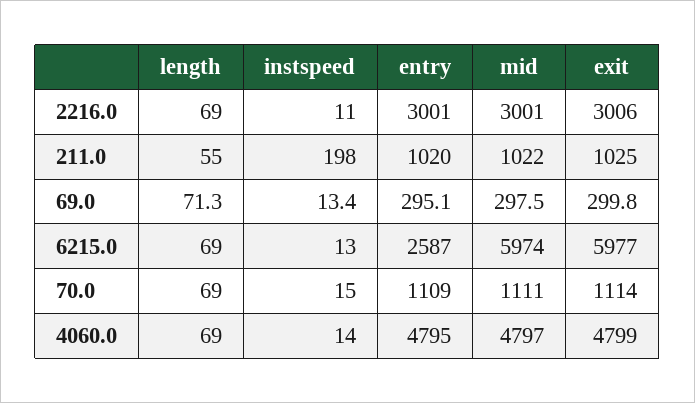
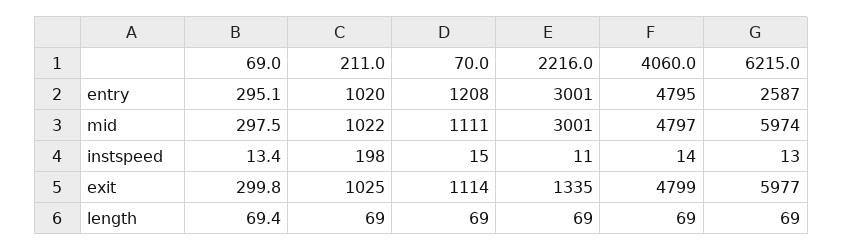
  {
    "length": {
      "2216.0": 69,
-     "211.0": 55,
+     "211.0": 69,
-     "69.0": 71.3,
+     "69.0": 69.4,
      "6215.0": 69,
      "70.0": 69,
      "4060.0": 69
    },
    "instspeed": {
      "2216.0": 11,
      "211.0": 198,
      "69.0": 13.4,
      "6215.0": 13,
      "70.0": 15,
      "4060.0": 14
    },
    "entry": {
      "2216.0": 3001,
      "211.0": 1020,
      "69.0": 295.1,
      "6215.0": 2587,
-     "70.0": 1109,
+     "70.0": 1208,
      "4060.0": 4795
    },
    "mid": {
      "2216.0": 3001,
      "211.0": 1022,
      "69.0": 297.5,
      "6215.0": 5974,
      "70.0": 1111,
      "4060.0": 4797
    },
    "exit": {
-     "2216.0": 3006,
+     "2216.0": 1335,
      "211.0": 1025,
      "69.0": 299.8,
      "6215.0": 5977,
      "70.0": 1114,
      "4060.0": 4799
    }
  }

